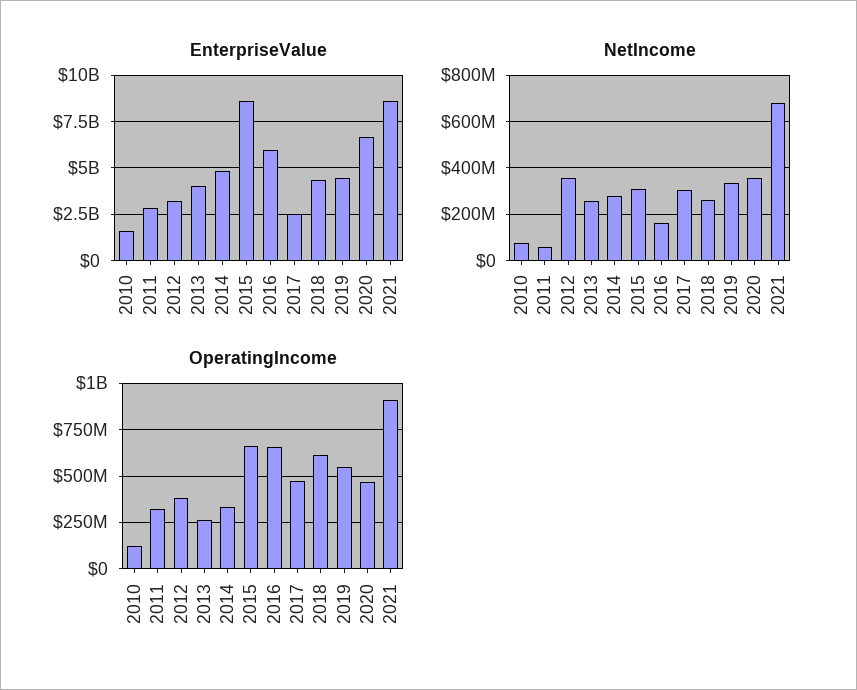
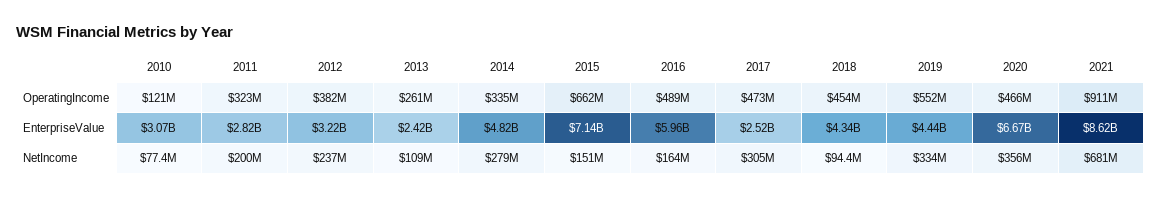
  {
    "EnterpriseValue": {
-     "2010": 1500000000,
+     "2010": 3070000000,
      "2011": 2820000000,
      "2012": 3220000000,
-     "2013": 4000000000,
+     "2013": 2420000000,
      "2014": 4820000000,
-     "2015": 8500000000,
+     "2015": 7140000000,
      "2016": 5960000000,
      "2017": 2520000000,
      "2018": 4340000000,
      "2019": 4440000000,
      "2020": 6670000000,
      "2021": 8620000000
    },
    "NetIncome": {
      "2010": 77400000,
-     "2011": 50000000,
+     "2011": 200000000,
-     "2012": 350000000,
+     "2012": 237000000,
-     "2013": 250000000,
+     "2013": 109000000,
      "2014": 279000000,
-     "2015": 300000000,
+     "2015": 151000000,
      "2016": 164000000,
      "2017": 305000000,
-     "2018": 250000000,
+     "2018": 94400000,
      "2019": 334000000,
      "2020": 356000000,
      "2021": 681000000
    },
    "OperatingIncome": {
      "2010": 121000000,
      "2011": 323000000,
      "2012": 382000000,
      "2013": 261000000,
      "2014": 335000000,
      "2015": 662000000,
-     "2016": 650000000,
+     "2016": 489000000,
      "2017": 473000000,
-     "2018": 600000000,
+     "2018": 454000000,
      "2019": 552000000,
      "2020": 466000000,
      "2021": 911000000
    }
  }

